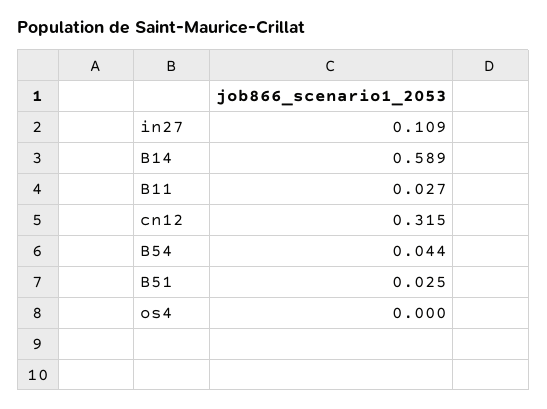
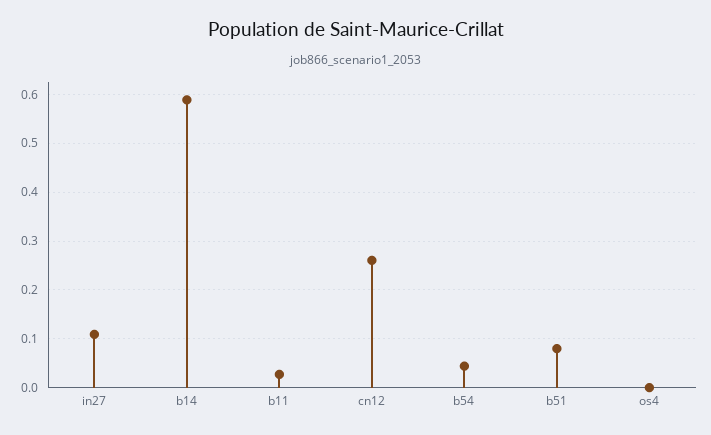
  {
    "in27": 0.109,
    "B14": 0.589,
    "B11": 0.027,
-   "cn12": 0.315,
+   "cn12": 0.26,
    "B54": 0.044,
-   "B51": 0.025,
+   "B51": 0.08,
    "os4": 0
  }

